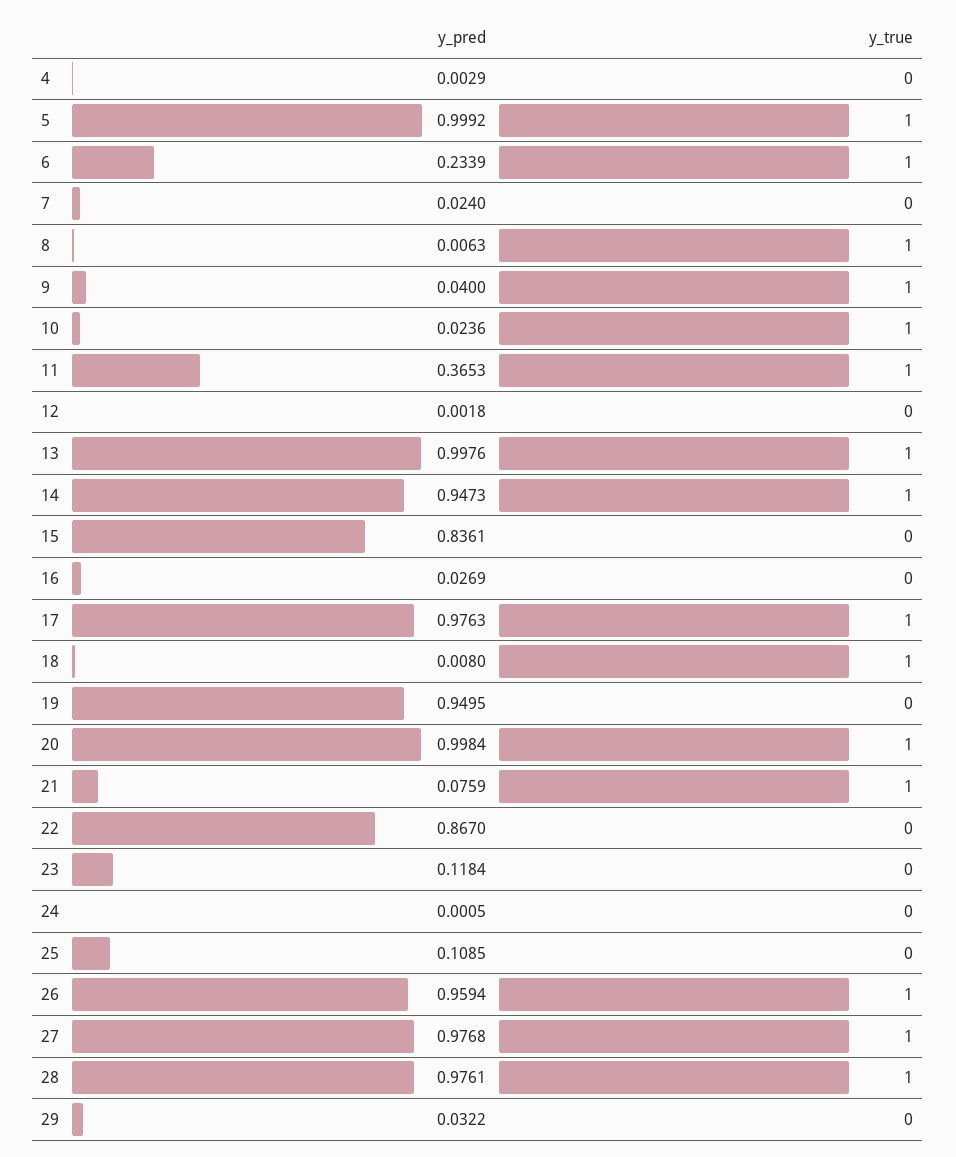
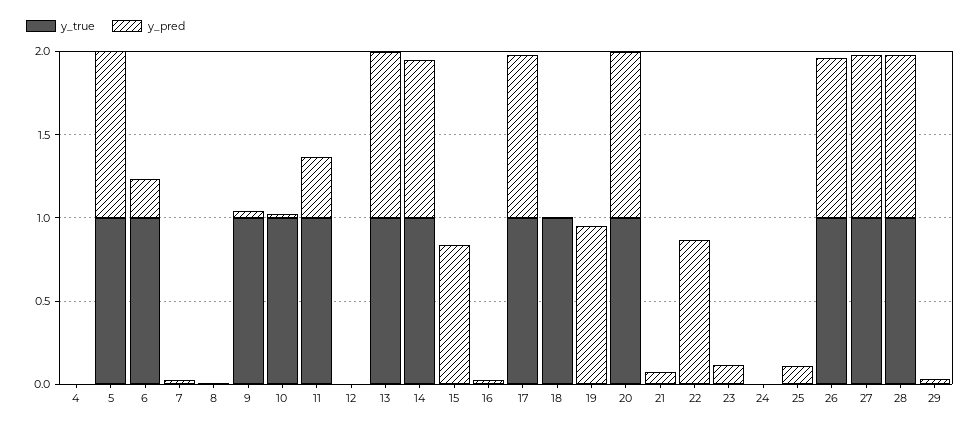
  {
    "y_pred": {
      "4": 0.0029,
      "5": 0.9992,
      "6": 0.2339,
      "7": 0.024,
      "8": 0.0063,
      "9": 0.04,
      "10": 0.0236,
      "11": 0.3653,
      "12": 0.0018,
      "13": 0.9976,
      "14": 0.9473,
      "15": 0.8361,
      "16": 0.0269,
      "17": 0.9763,
      "18": 0.008,
      "19": 0.9495,
      "20": 0.9984,
      "21": 0.0759,
      "22": 0.867,
      "23": 0.1184,
      "24": 0.0005,
      "25": 0.1085,
      "26": 0.9594,
      "27": 0.9768,
      "28": 0.9761,
      "29": 0.0322
    },
    "y_true": {
      "4": 0,
      "5": 1,
      "6": 1,
      "7": 0,
-     "8": 1,
+     "8": 0,
      "9": 1,
      "10": 1,
      "11": 1,
      "12": 0,
      "13": 1,
      "14": 1,
      "15": 0,
      "16": 0,
      "17": 1,
      "18": 1,
      "19": 0,
      "20": 1,
-     "21": 1,
+     "21": 0,
      "22": 0,
      "23": 0,
      "24": 0,
      "25": 0,
      "26": 1,
      "27": 1,
      "28": 1,
      "29": 0
    }
  }

